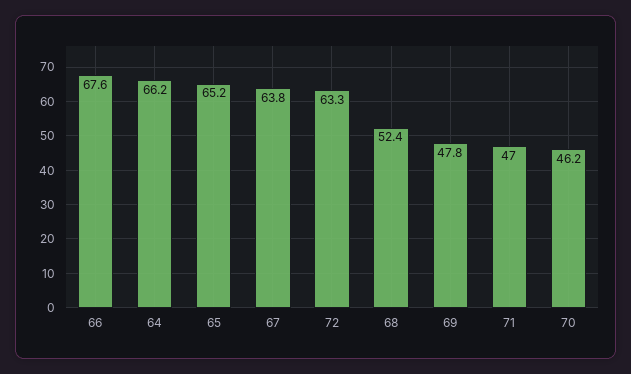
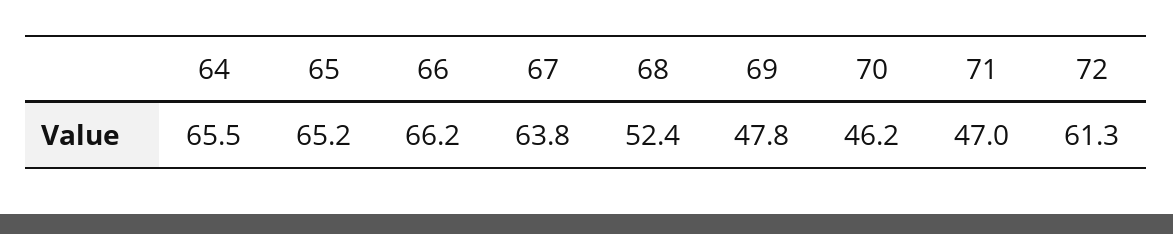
  {
-   "66": 67.6,
+   "66": 66.2,
-   "64": 66.2,
+   "64": 65.5,
    "65": 65.2,
    "67": 63.8,
-   "72": 63.3,
+   "72": 61.3,
    "68": 52.4,
    "69": 47.8,
    "71": 47,
    "70": 46.2
  }

